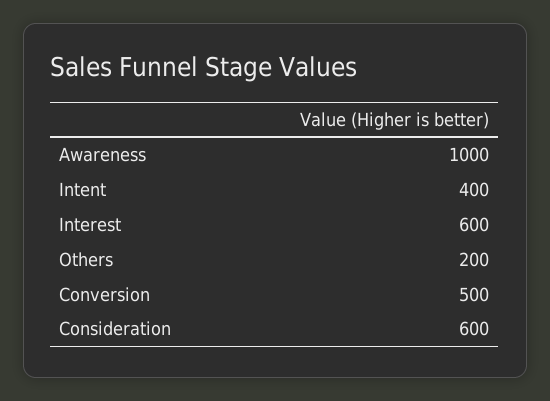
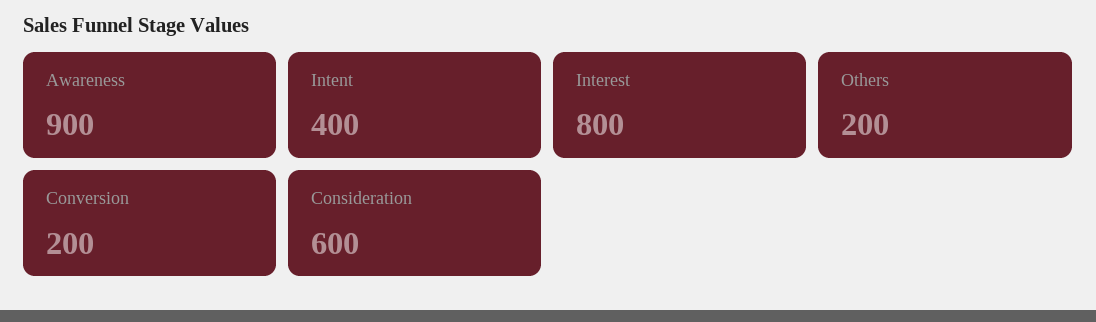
  {
-   "Awareness": 1000,
+   "Awareness": 900,
    "Intent": 400,
-   "Interest": 600,
+   "Interest": 800,
    "Others": 200,
-   "Conversion": 500,
+   "Conversion": 200,
    "Consideration": 600
  }

